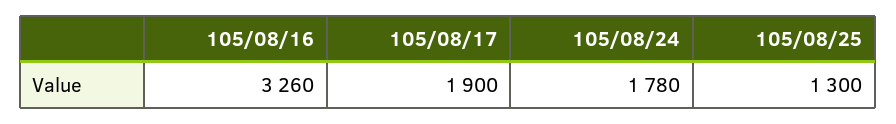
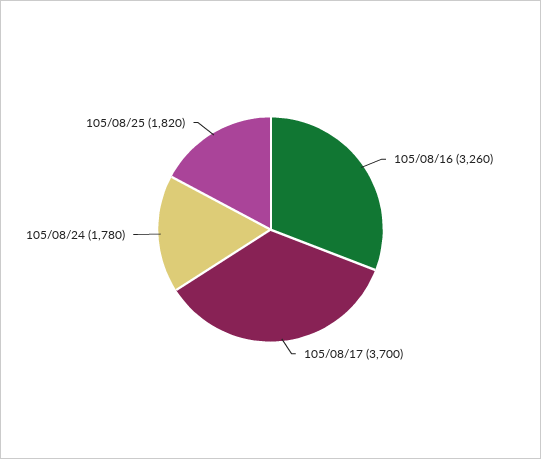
  {
    "105/08/16": 3260,
-   "105/08/17": 1900,
+   "105/08/17": 3700,
    "105/08/24": 1780,
-   "105/08/25": 1300
+   "105/08/25": 1820
  }

